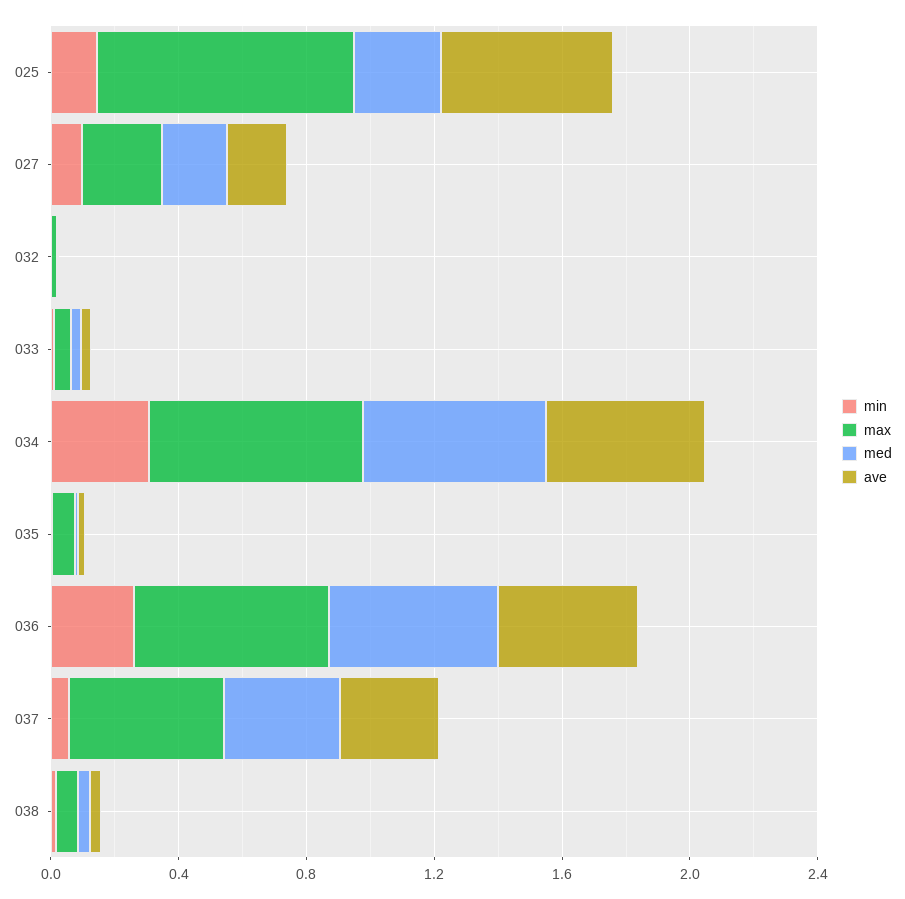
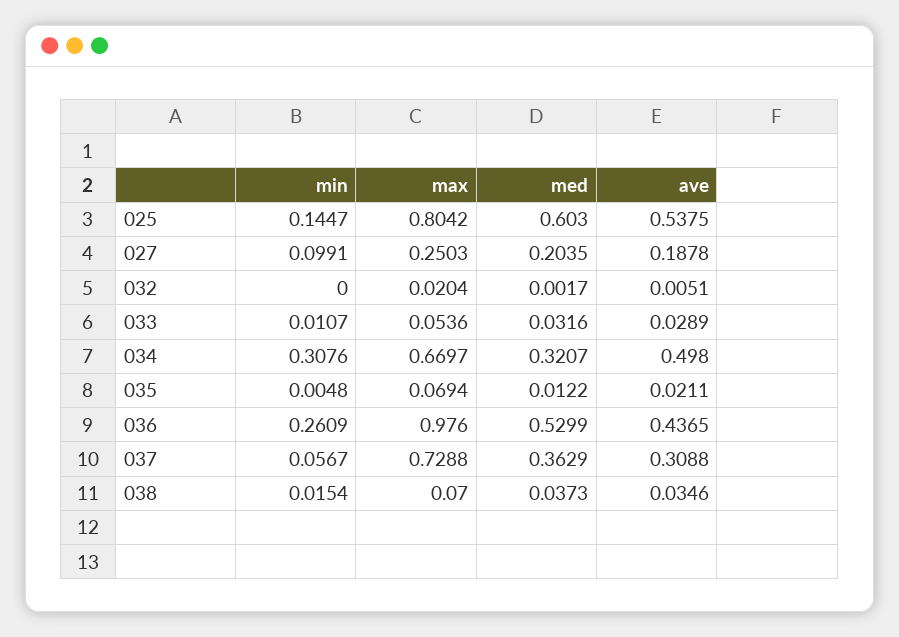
  {
    "min": {
      "025": 0.1447,
      "027": 0.0991,
      "032": 0,
      "033": 0.0107,
      "034": 0.3076,
      "035": 0.0048,
      "036": 0.2609,
      "037": 0.0567,
      "038": 0.0154
    },
    "max": {
      "025": 0.8042,
      "027": 0.2503,
      "032": 0.0204,
      "033": 0.0536,
      "034": 0.6697,
      "035": 0.0694,
-     "036": 0.6,
+     "036": 0.976,
-     "037": 0.5,
+     "037": 0.7288,
      "038": 0.07
    },
    "med": {
-     "025": 0.3,
+     "025": 0.603,
      "027": 0.2035,
      "032": 0.0017,
      "033": 0.0316,
-     "034": 0.6,
+     "034": 0.3207,
      "035": 0.0122,
      "036": 0.5299,
      "037": 0.3629,
      "038": 0.0373
    },
    "ave": {
      "025": 0.5375,
      "027": 0.1878,
      "032": 0.0051,
      "033": 0.0289,
      "034": 0.498,
      "035": 0.0211,
      "036": 0.4365,
      "037": 0.3088,
      "038": 0.0346
    }
  }

